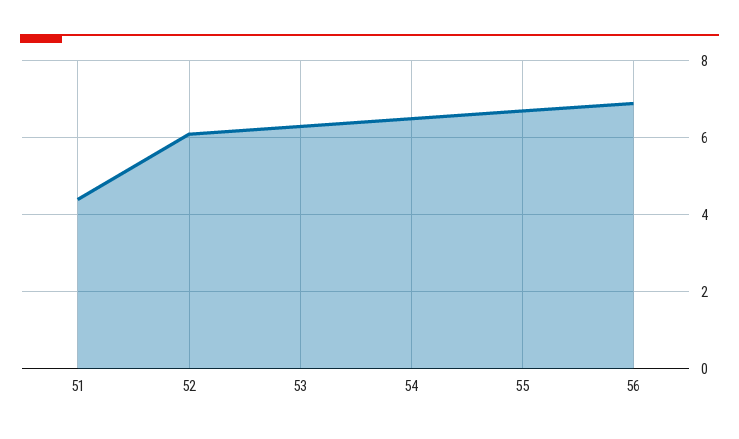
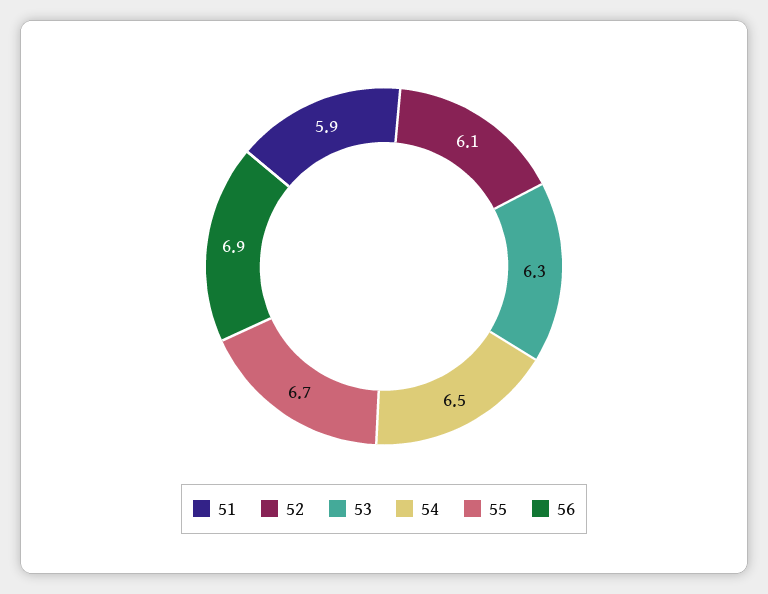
  {
-   "51": 4.5,
+   "51": 5.9,
    "52": 6.1,
    "53": 6.3,
    "54": 6.5,
    "55": 6.7,
    "56": 6.9
  }

